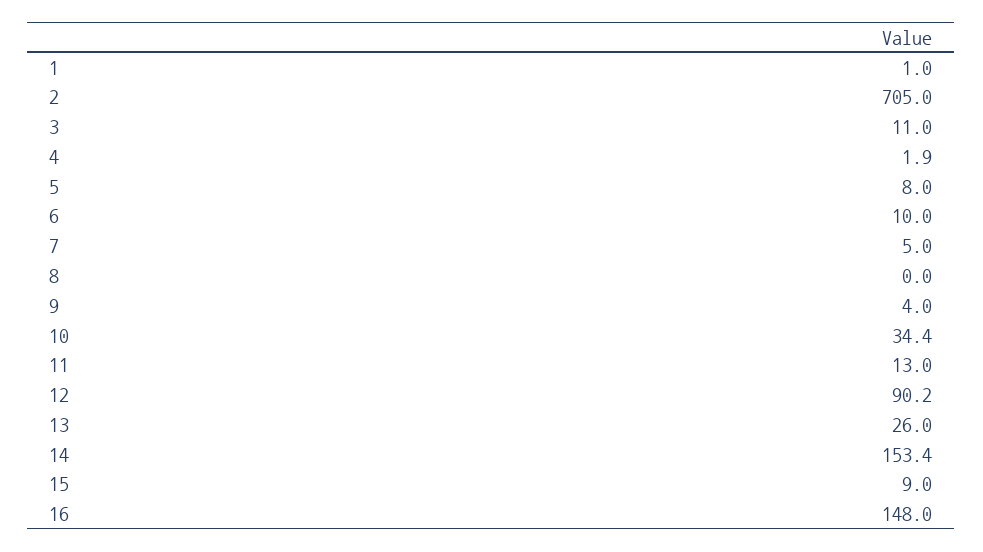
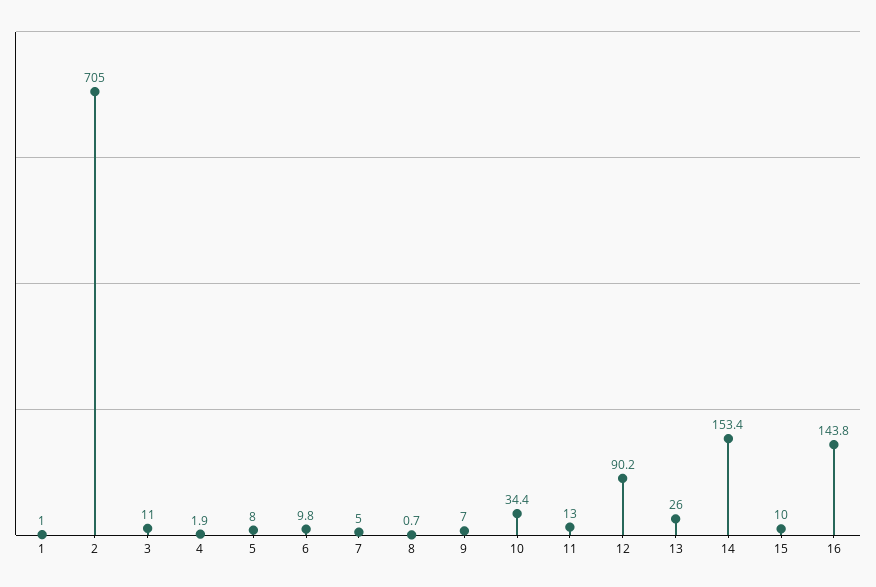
  {
    "1": 1,
    "2": 705,
    "3": 11,
    "4": 1.9,
    "5": 8,
-   "6": 10,
+   "6": 9.8,
    "7": 5,
-   "8": 0,
+   "8": 0.7,
-   "9": 4,
+   "9": 7,
    "10": 34.4,
    "11": 13,
    "12": 90.2,
    "13": 26,
    "14": 153.4,
-   "15": 9,
+   "15": 10,
-   "16": 148
+   "16": 143.8
  }

